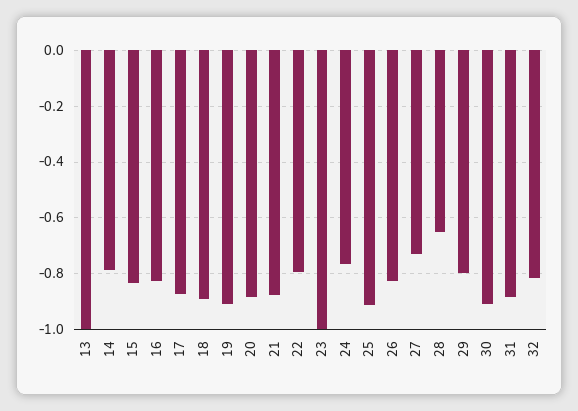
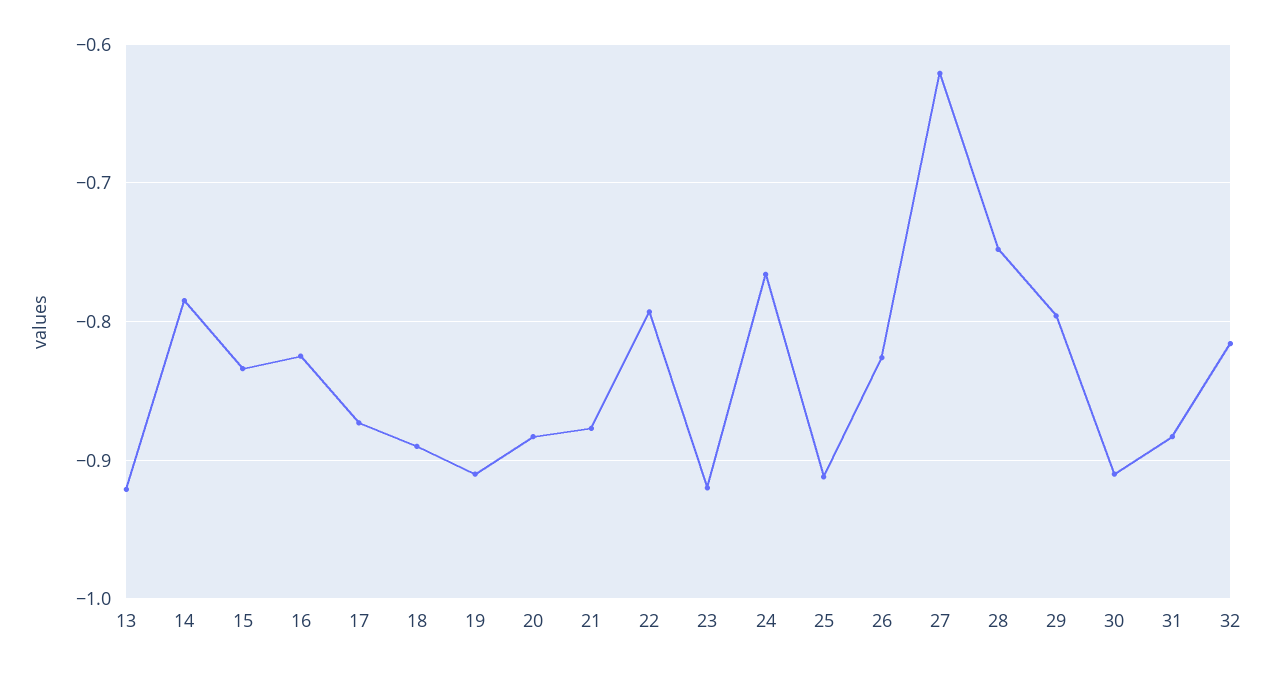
  {
-   "13": -1,
+   "13": -0.92,
    "14": -0.79,
    "15": -0.83,
    "16": -0.83,
    "17": -0.87,
    "18": -0.89,
    "19": -0.91,
    "20": -0.88,
    "21": -0.88,
    "22": -0.79,
-   "23": -1,
+   "23": -0.92,
    "24": -0.77,
    "25": -0.91,
    "26": -0.83,
-   "27": -0.725,
+   "27": -0.62,
-   "28": -0.65,
+   "28": -0.75,
    "29": -0.8,
    "30": -0.91,
    "31": -0.88,
    "32": -0.82
  }

